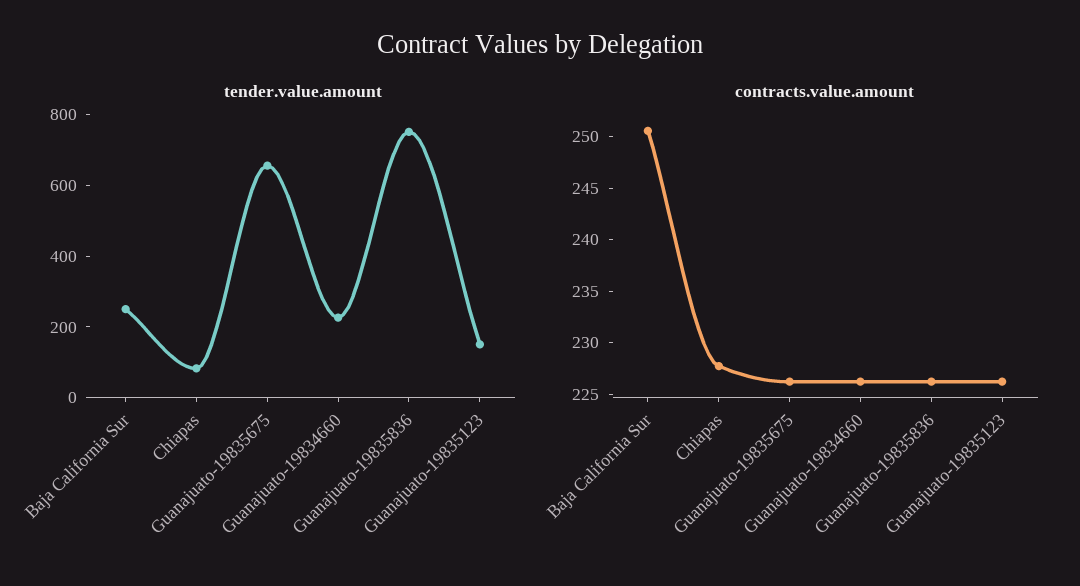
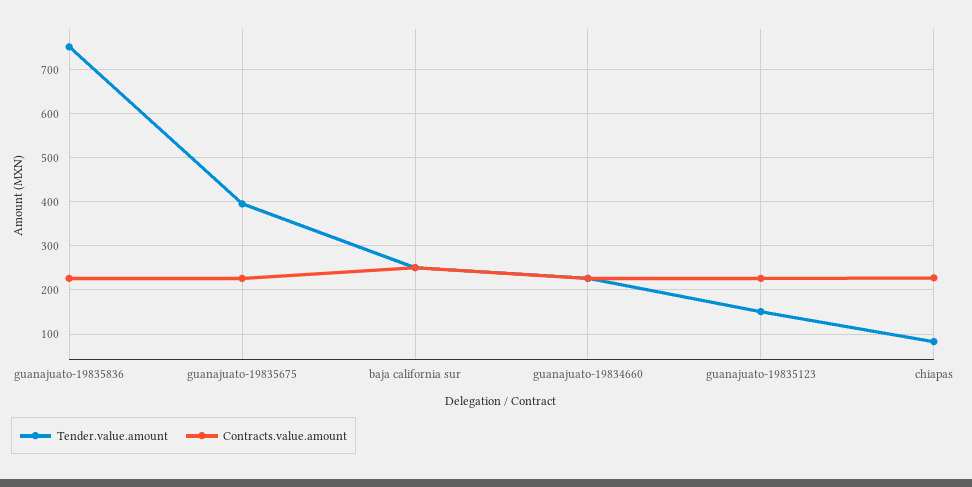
  {
    "tender.value.amount": {
      "Baja California Sur": 260,
      "Chiapas": 80,
-     "Guanajuato-19835675": 650,
+     "Guanajuato-19835675": 400,
      "Guanajuato-19834660": 220,
      "Guanajuato-19835836": 760,
      "Guanajuato-19835123": 160
    },
    "contracts.value.amount": {
      "Baja California Sur": 251,
      "Chiapas": 228,
      "Guanajuato-19835675": 226,
      "Guanajuato-19834660": 226,
      "Guanajuato-19835836": 226,
      "Guanajuato-19835123": 226
    }
  }

